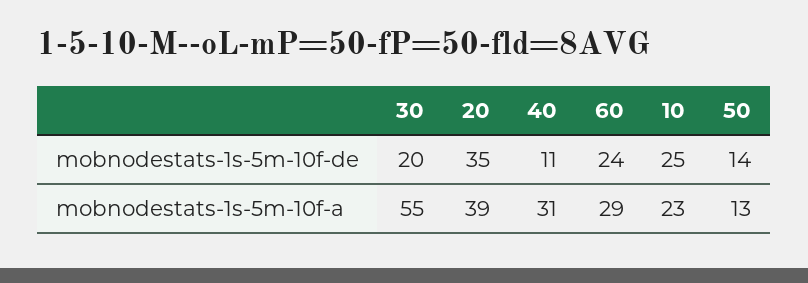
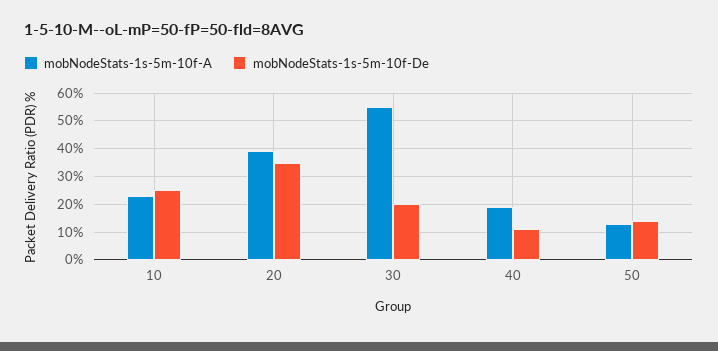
  {
    "mobnodestats-1s-5m-10f-de": {
      "30": 20,
      "20": 35,
      "40": 11,
-     "60": 24,
      "10": 25,
      "50": 14
    },
    "mobnodestats-1s-5m-10f-a": {
      "30": 55,
      "20": 39,
-     "40": 31,
+     "40": 20,
-     "60": 29,
      "10": 23,
      "50": 13
    }
  }

